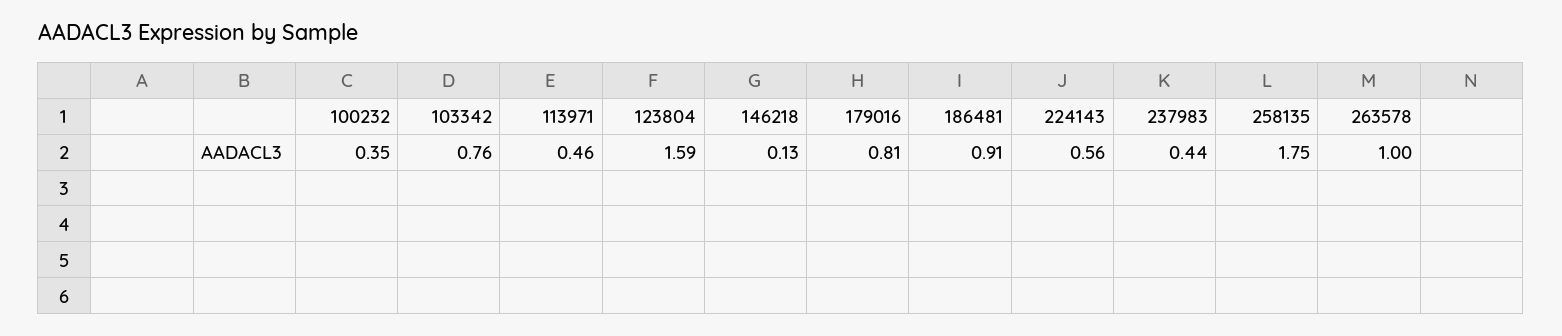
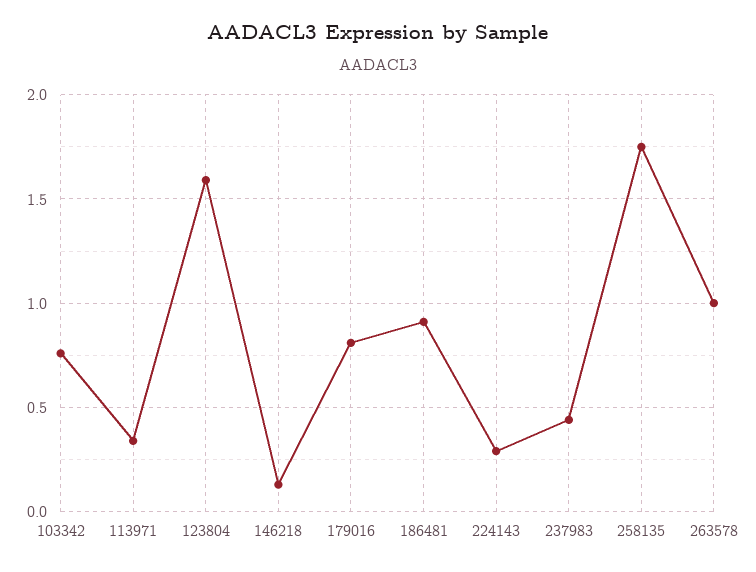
  {
-   "100232": 0.35,
    "103342": 0.76,
-   "113971": 0.46,
+   "113971": 0.35,
    "123804": 1.59,
    "146218": 0.13,
    "179016": 0.81,
    "186481": 0.91,
-   "224143": 0.56,
+   "224143": 0.3,
    "237983": 0.44,
    "258135": 1.75,
    "263578": 1
  }

